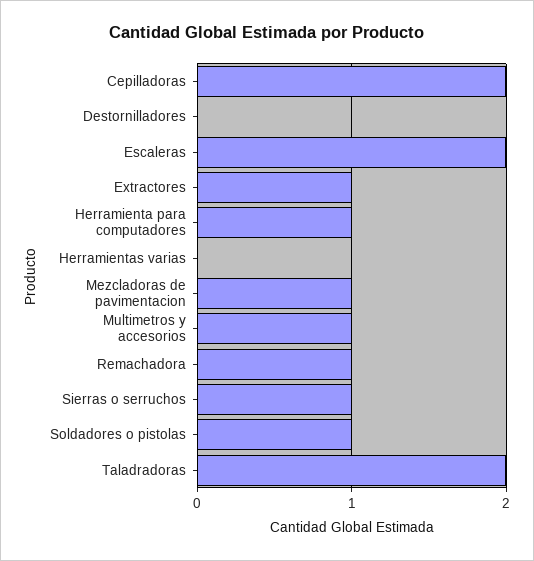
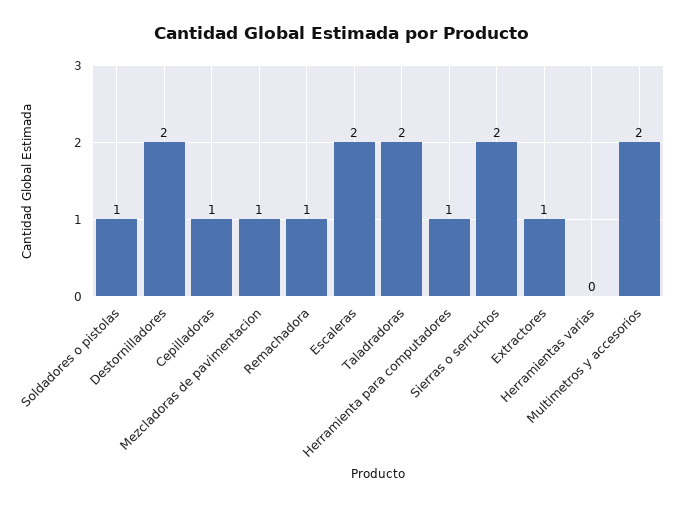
  {
-   "Cepilladoras": 2,
+   "Cepilladoras": 1,
-   "Destornilladores": 0,
+   "Destornilladores": 2,
    "Escaleras": 2,
    "Extractores": 1,
    "Herramienta para computadores": 1,
    "Herramientas varias": 0,
    "Mezcladoras de pavimentacion": 1,
-   "Multimetros y accesorios": 1,
+   "Multimetros y accesorios": 2,
    "Remachadora": 1,
-   "Sierras o serruchos": 1,
+   "Sierras o serruchos": 2,
    "Soldadores o pistolas": 1,
    "Taladradoras": 2
  }

